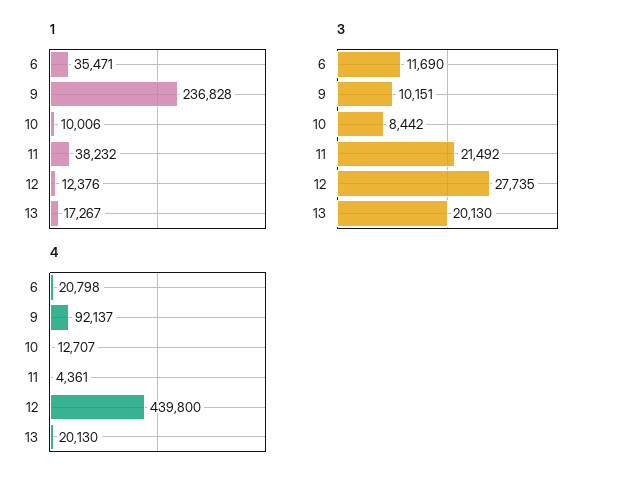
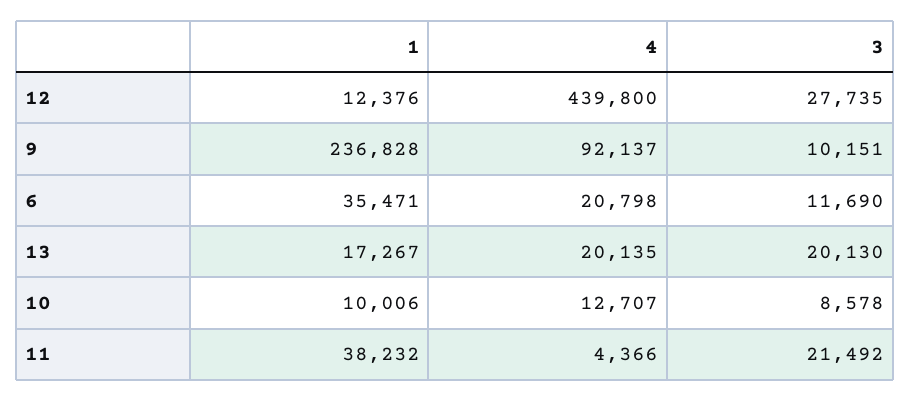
  {
    "1": {
      "6": 35471,
      "9": 236828,
      "10": 10006,
      "11": 38232,
      "12": 12376,
      "13": 17267
    },
    "3": {
      "6": 11690,
      "9": 10151,
-     "10": 8442,
+     "10": 8578,
      "11": 21492,
      "12": 27735,
      "13": 20130
    },
    "4": {
      "6": 20798,
      "9": 92137,
      "10": 12707,
-     "11": 4361,
+     "11": 4366,
      "12": 439800,
-     "13": 20130
+     "13": 20135
    }
  }

